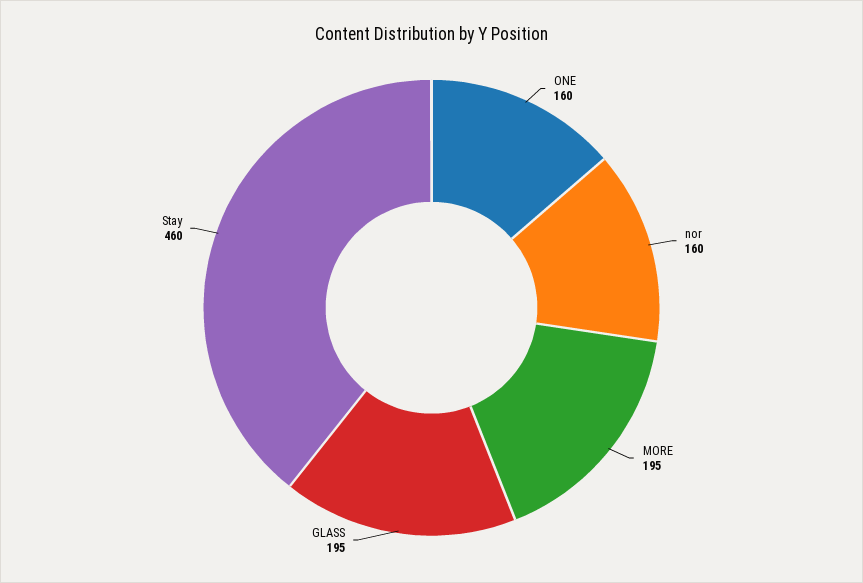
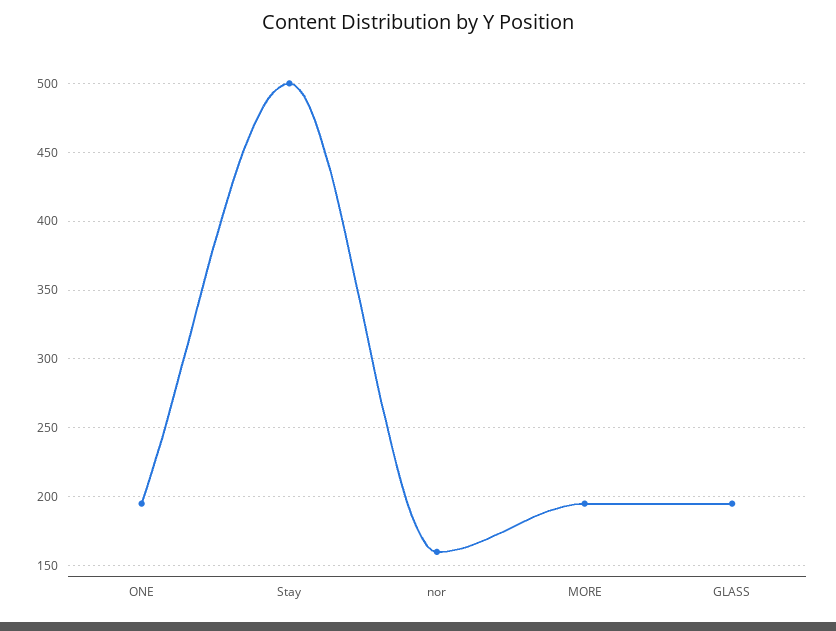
  {
-   "ONE": 160,
+   "ONE": 195,
    "nor": 160,
    "MORE": 195,
    "GLASS": 195,
-   "Stay": 460
+   "Stay": 500
  }

